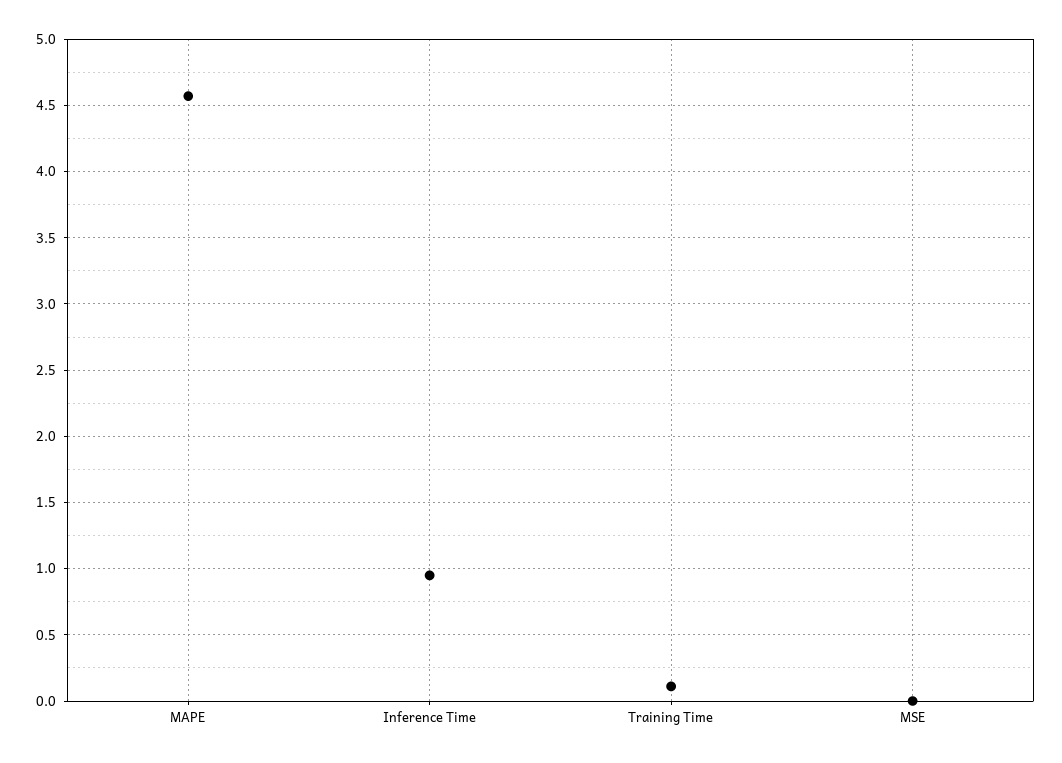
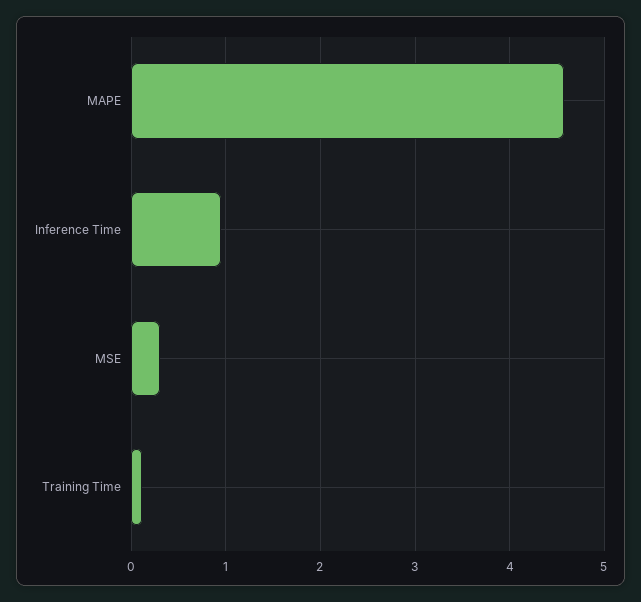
  {
    "MAPE": 4.55,
    "Inference Time": 0.95,
    "Training Time": 0.1,
-   "MSE": 0
+   "MSE": 0.3
  }

